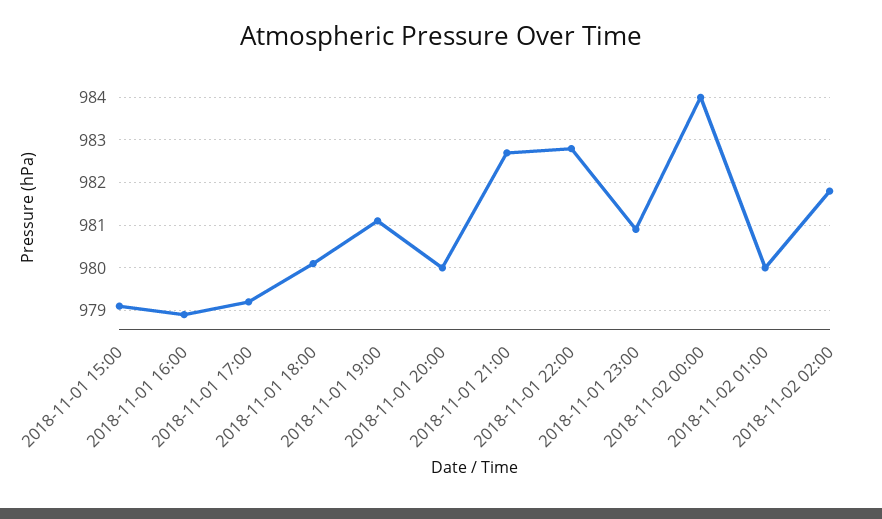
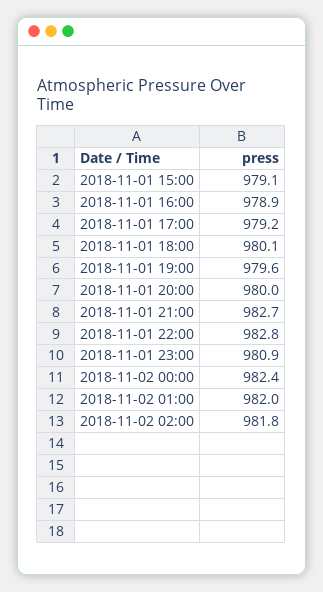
  {
    "2018-11-01 15:00": 979.1,
    "2018-11-01 16:00": 978.9,
    "2018-11-01 17:00": 979.2,
    "2018-11-01 18:00": 980.1,
-   "2018-11-01 19:00": 981,
+   "2018-11-01 19:00": 979.6,
    "2018-11-01 20:00": 980,
    "2018-11-01 21:00": 982.7,
    "2018-11-01 22:00": 982.8,
    "2018-11-01 23:00": 980.9,
-   "2018-11-02 00:00": 984,
+   "2018-11-02 00:00": 982.4,
-   "2018-11-02 01:00": 980,
+   "2018-11-02 01:00": 982,
    "2018-11-02 02:00": 981.8
  }

